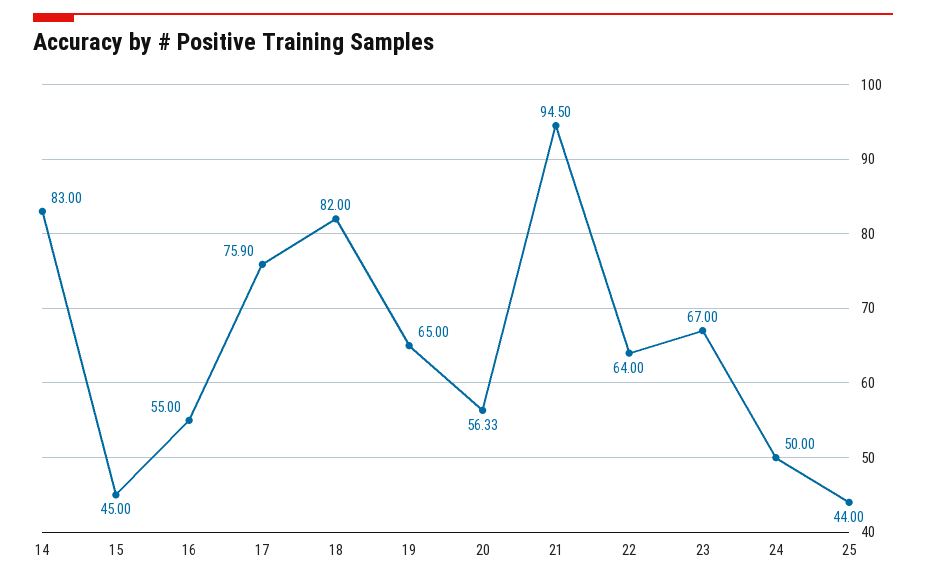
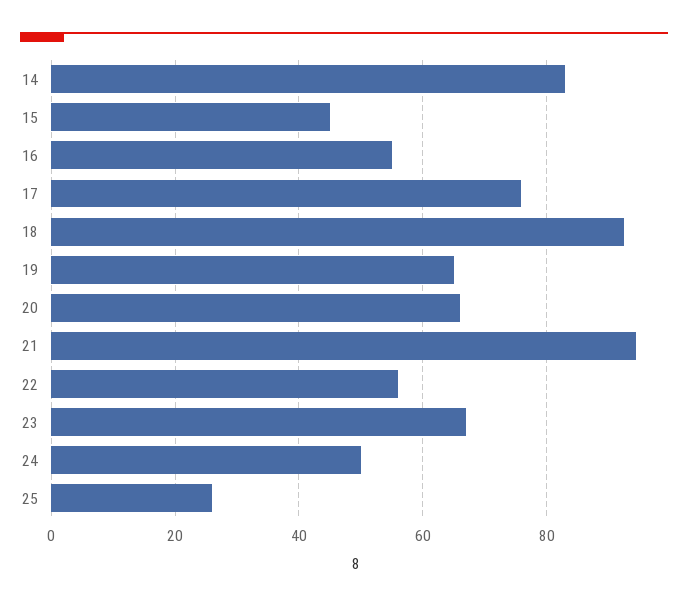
  {
    "14": 83,
    "15": 45,
    "16": 55,
    "17": 75.9,
-   "18": 82,
+   "18": 92,
    "19": 65,
-   "20": 56.33,
+   "20": 66,
    "21": 94.5,
-   "22": 64,
+   "22": 56,
    "23": 67,
    "24": 50,
-   "25": 44
+   "25": 26
  }

